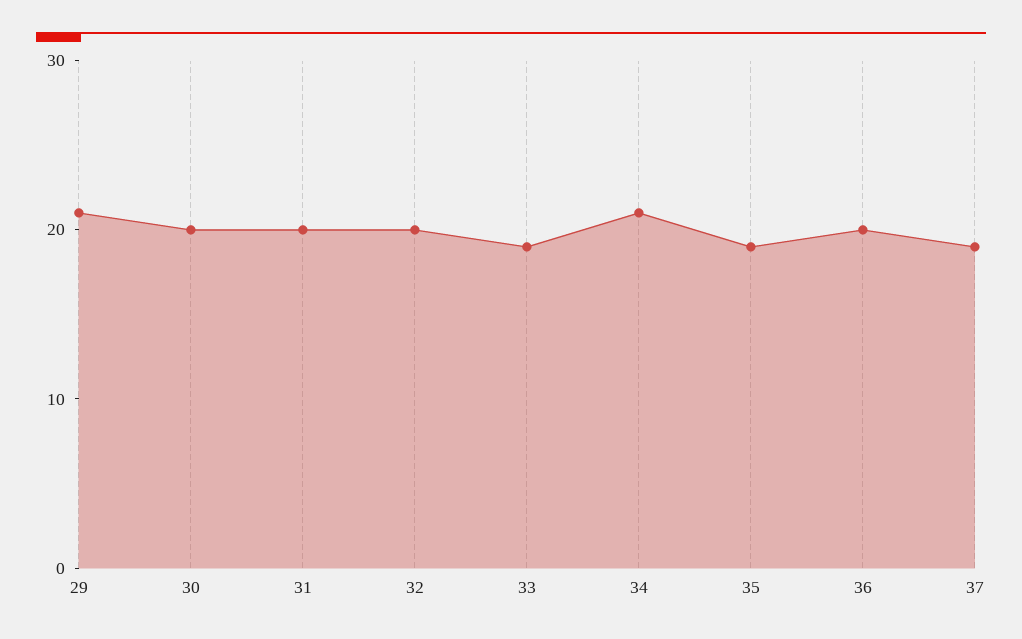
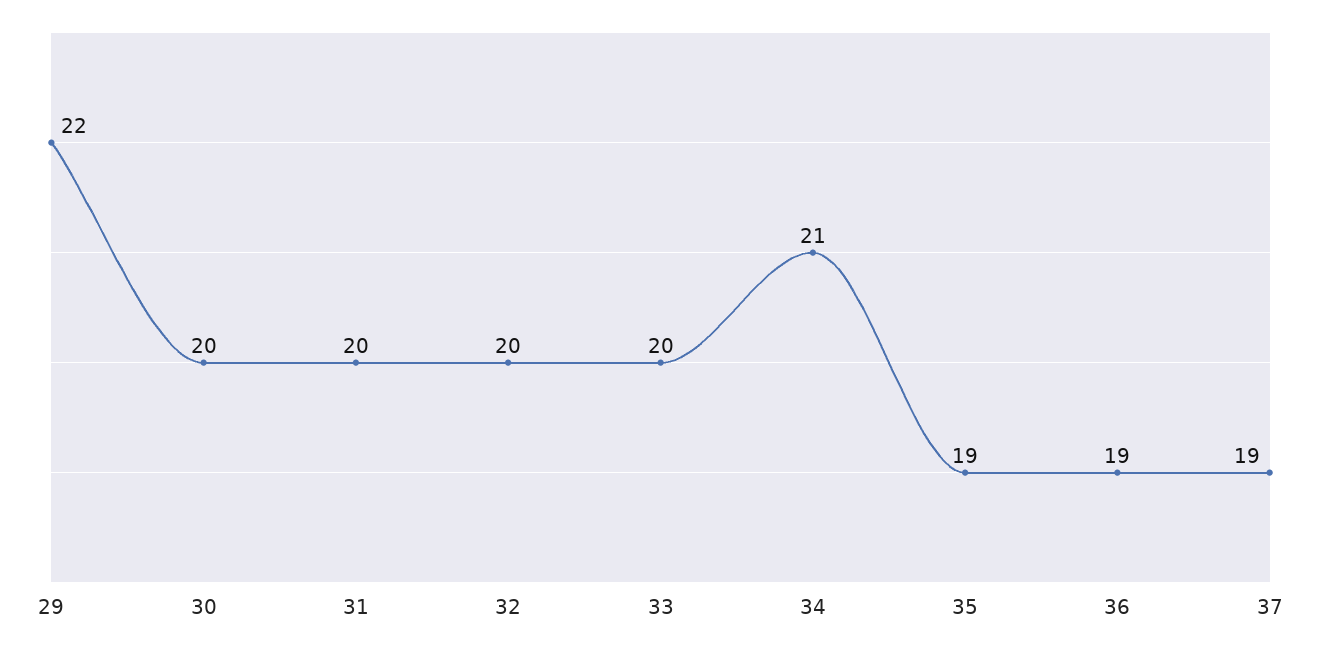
  {
-   "29": 21,
+   "29": 22,
    "30": 20,
    "31": 20,
    "32": 20,
-   "33": 19,
+   "33": 20,
    "34": 21,
    "35": 19,
-   "36": 20,
+   "36": 19,
    "37": 19
  }

